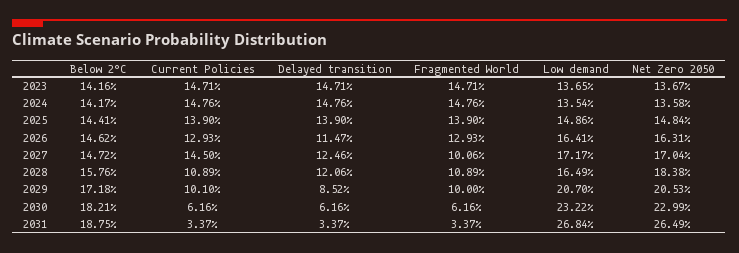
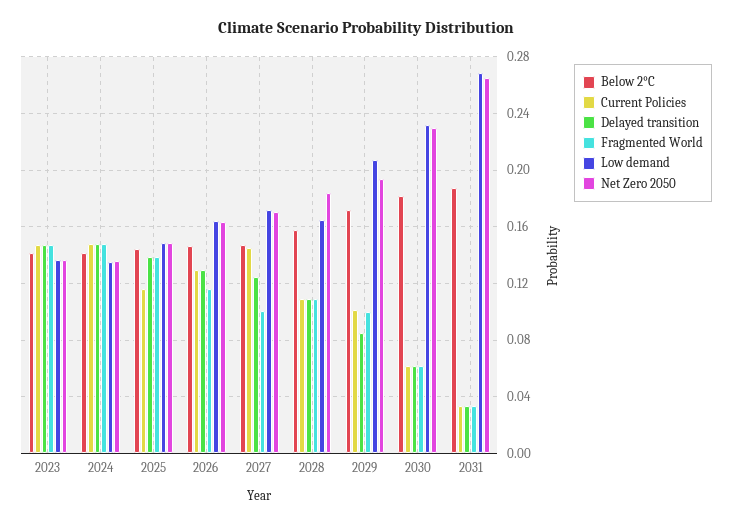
  {
    "Below 2°C": {
      "2023": 0.1416,
      "2024": 0.1417,
      "2025": 0.1441,
      "2026": 0.1462,
      "2027": 0.1472,
      "2028": 0.1576,
      "2029": 0.1718,
      "2030": 0.1821,
      "2031": 0.1875
    },
    "Current Policies": {
      "2023": 0.1471,
      "2024": 0.1476,
-     "2025": 0.139,
+     "2025": 0.115,
      "2026": 0.1293,
      "2027": 0.145,
      "2028": 0.1089,
      "2029": 0.101,
      "2030": 0.0616,
      "2031": 0.0337
    },
    "Delayed transition": {
      "2023": 0.1471,
      "2024": 0.1476,
      "2025": 0.139,
-     "2026": 0.1147,
+     "2026": 0.13,
      "2027": 0.1246,
-     "2028": 0.1206,
+     "2028": 0.11,
      "2029": 0.0852,
      "2030": 0.0616,
      "2031": 0.0337
    },
    "Fragmented World": {
      "2023": 0.1471,
      "2024": 0.1476,
      "2025": 0.139,
-     "2026": 0.1293,
+     "2026": 0.115,
      "2027": 0.1006,
      "2028": 0.1089,
      "2029": 0.1,
      "2030": 0.0616,
      "2031": 0.0337
    },
    "Low demand": {
      "2023": 0.1365,
      "2024": 0.1354,
      "2025": 0.1486,
      "2026": 0.1641,
      "2027": 0.1717,
      "2028": 0.1649,
      "2029": 0.207,
      "2030": 0.2322,
      "2031": 0.2684
    },
    "Net Zero 2050": {
      "2023": 0.1367,
      "2024": 0.1358,
      "2025": 0.1484,
      "2026": 0.1631,
      "2027": 0.1704,
      "2028": 0.1838,
-     "2029": 0.2053,
+     "2029": 0.195,
      "2030": 0.2299,
      "2031": 0.2649
    }
  }

